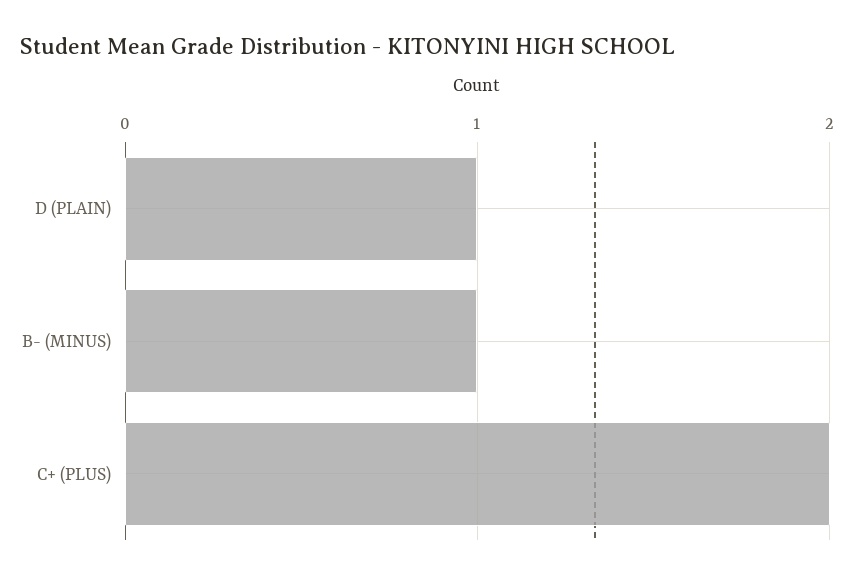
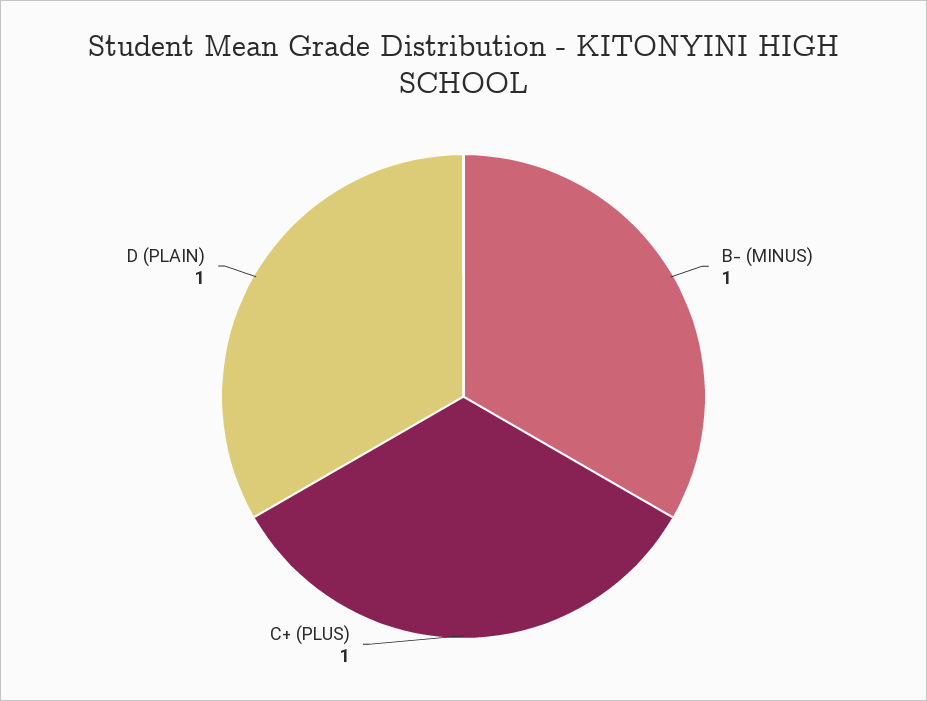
  {
    "D (PLAIN)": 1,
    "B- (MINUS)": 1,
-   "C+ (PLUS)": 2
+   "C+ (PLUS)": 1
  }

